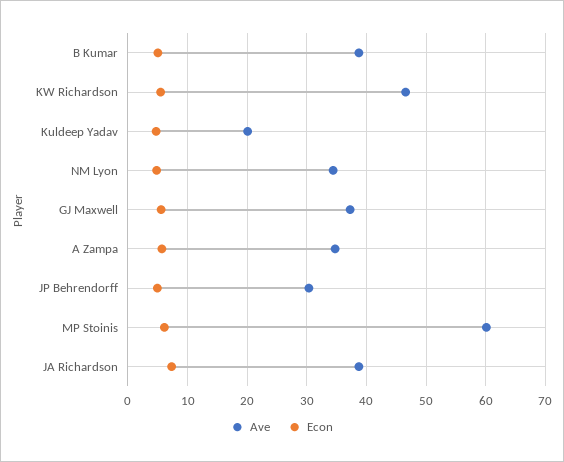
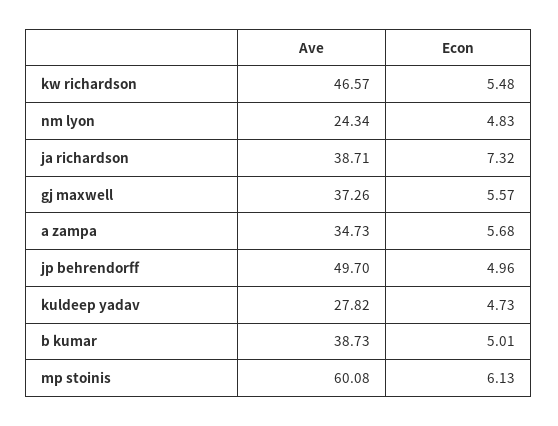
  {
    "Ave": {
      "B Kumar": 38.73,
      "KW Richardson": 46.57,
-     "Kuldeep Yadav": 20,
+     "Kuldeep Yadav": 27.82,
-     "NM Lyon": 34,
+     "NM Lyon": 24.34,
      "GJ Maxwell": 37.26,
      "A Zampa": 34.73,
-     "JP Behrendorff": 30,
+     "JP Behrendorff": 49.7,
      "MP Stoinis": 60.08,
      "JA Richardson": 38.71
    },
    "Econ": {
      "B Kumar": 5.01,
      "KW Richardson": 5.48,
      "Kuldeep Yadav": 4.73,
      "NM Lyon": 4.83,
      "GJ Maxwell": 5.57,
      "A Zampa": 5.68,
      "JP Behrendorff": 4.96,
      "MP Stoinis": 6.13,
      "JA Richardson": 7.32
    }
  }

